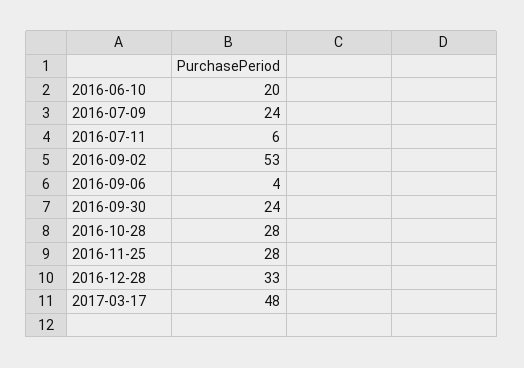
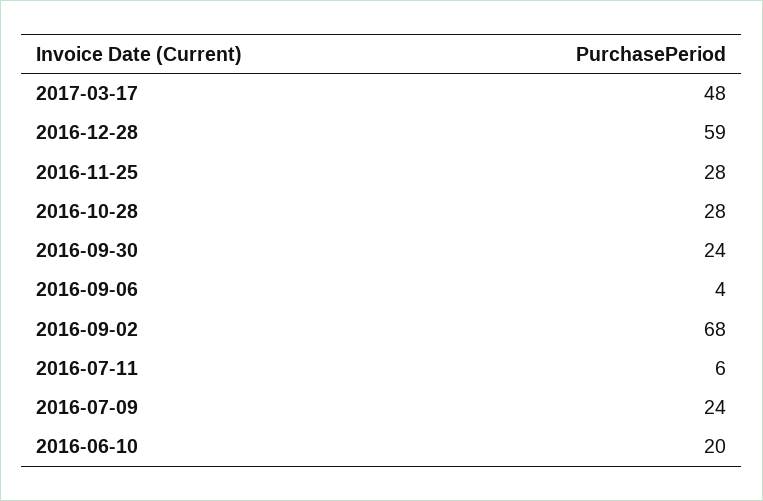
  {
    "2016-06-10": 20,
    "2016-07-09": 24,
    "2016-07-11": 6,
-   "2016-09-02": 53,
+   "2016-09-02": 68,
    "2016-09-06": 4,
    "2016-09-30": 24,
    "2016-10-28": 28,
    "2016-11-25": 28,
-   "2016-12-28": 33,
+   "2016-12-28": 59,
    "2017-03-17": 48
  }

